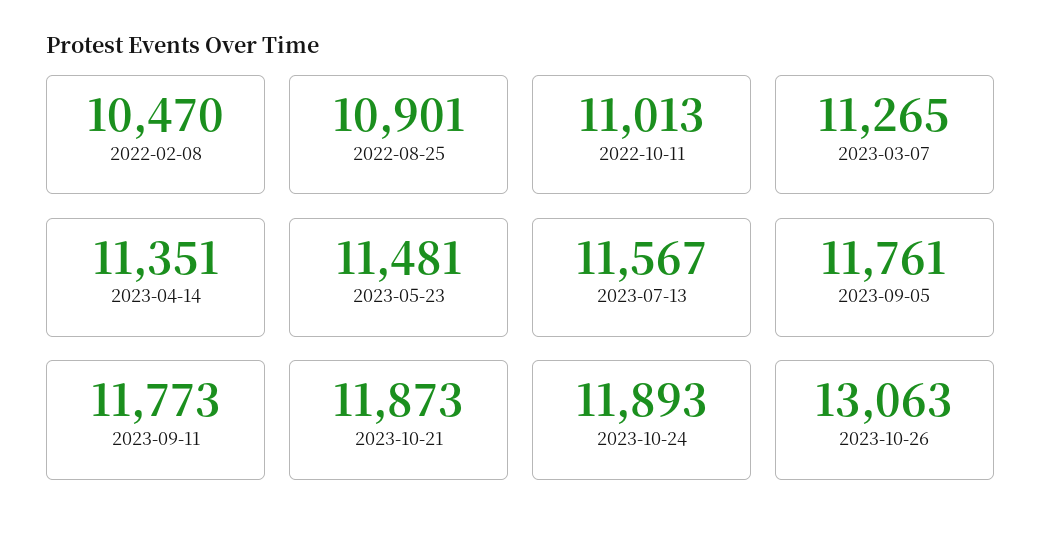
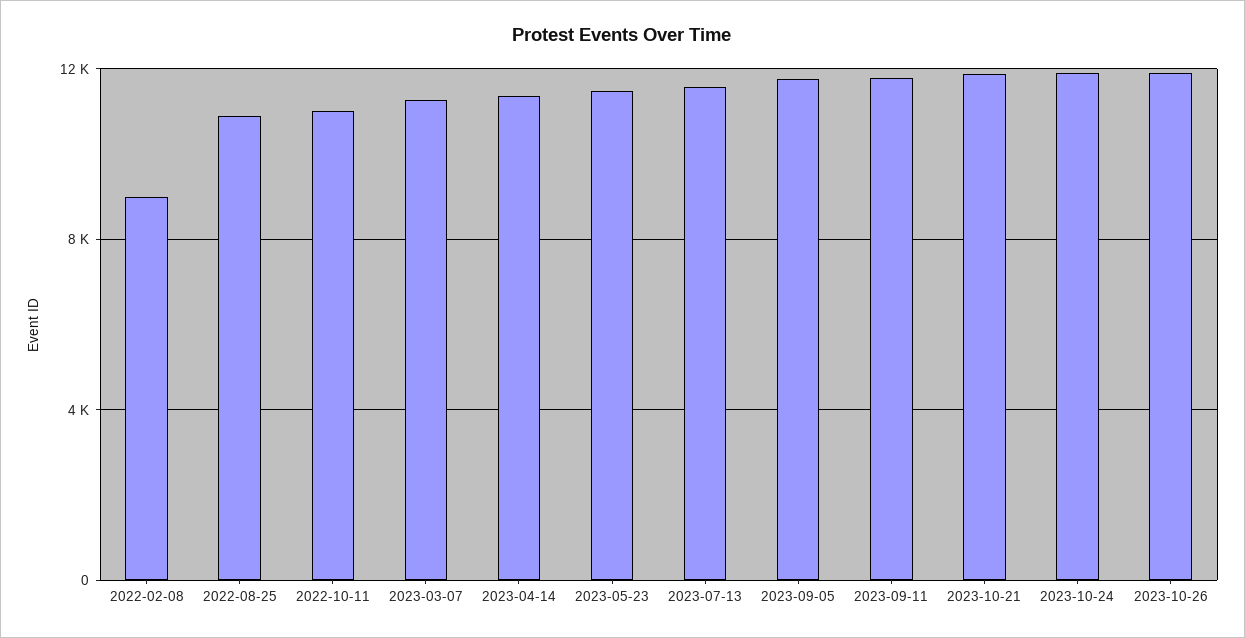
  {
-   "2022-02-08": 10470,
+   "2022-02-08": 9000,
    "2022-08-25": 10901,
    "2022-10-11": 11013,
    "2023-03-07": 11265,
    "2023-04-14": 11351,
    "2023-05-23": 11481,
    "2023-07-13": 11567,
    "2023-09-05": 11761,
    "2023-09-11": 11773,
    "2023-10-21": 11873,
    "2023-10-24": 11893,
-   "2023-10-26": 13063
+   "2023-10-26": 12000
  }

